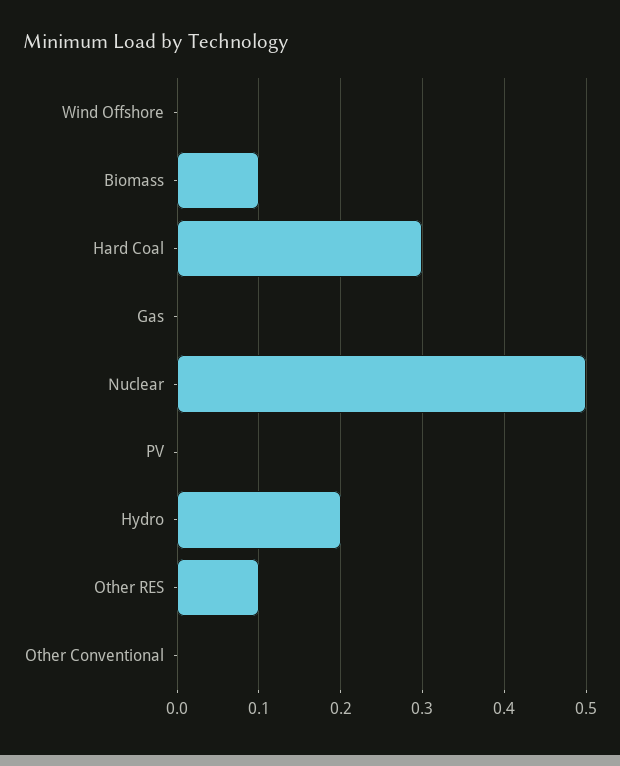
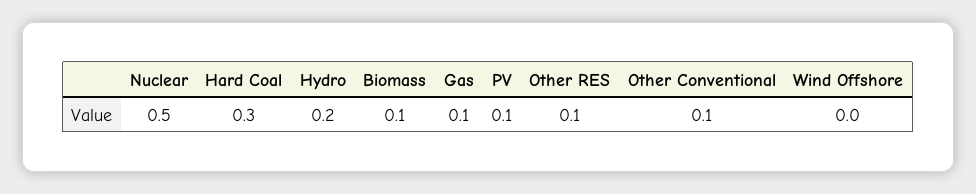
  {
    "Wind Offshore": 0,
    "Biomass": 0.1,
    "Hard Coal": 0.3,
-   "Gas": 0,
+   "Gas": 0.1,
    "Nuclear": 0.5,
-   "PV": 0,
+   "PV": 0.1,
    "Hydro": 0.2,
    "Other RES": 0.1,
-   "Other Conventional": 0
+   "Other Conventional": 0.1
  }

